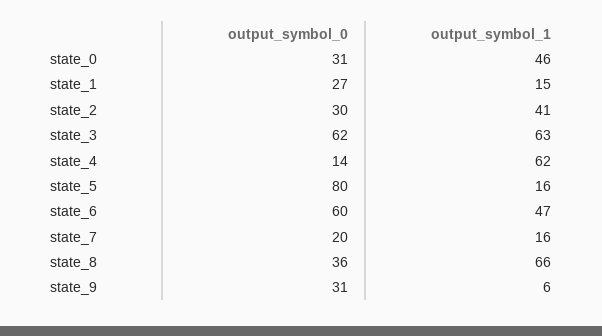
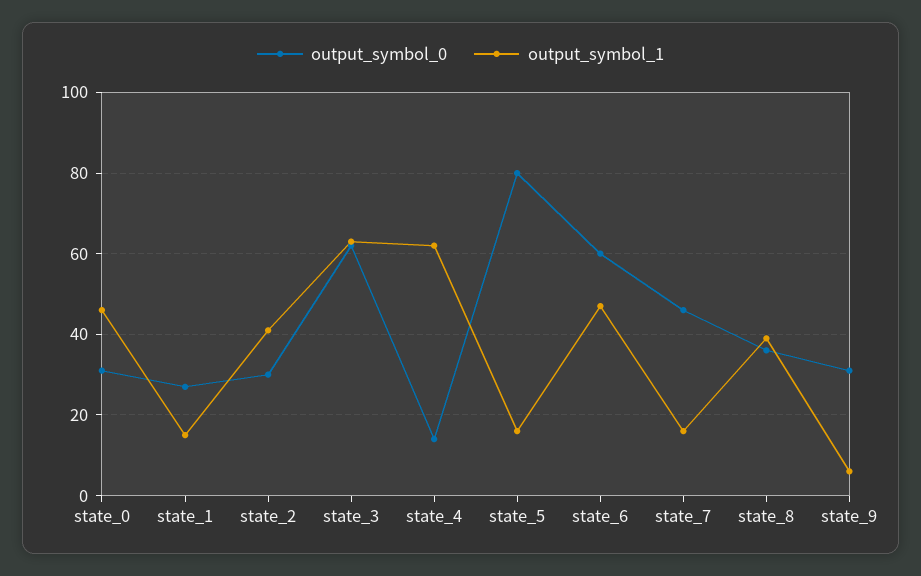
  {
    "output_symbol_0": {
      "state_0": 31,
      "state_1": 27,
      "state_2": 30,
      "state_3": 62,
      "state_4": 14,
      "state_5": 80,
      "state_6": 60,
-     "state_7": 20,
+     "state_7": 45,
      "state_8": 36,
      "state_9": 31
    },
    "output_symbol_1": {
      "state_0": 46,
      "state_1": 15,
      "state_2": 41,
      "state_3": 63,
      "state_4": 62,
      "state_5": 16,
      "state_6": 47,
      "state_7": 16,
-     "state_8": 66,
+     "state_8": 40,
      "state_9": 6
    }
  }

